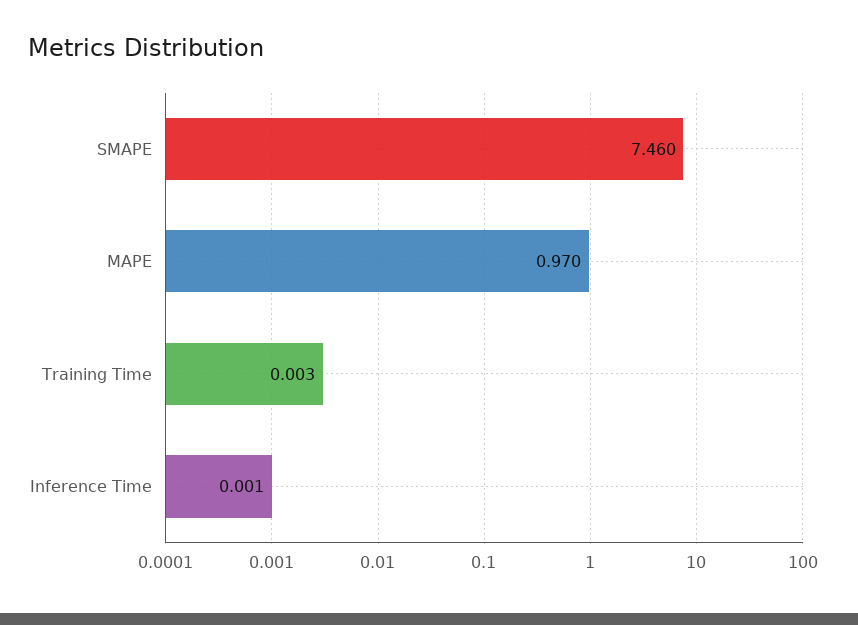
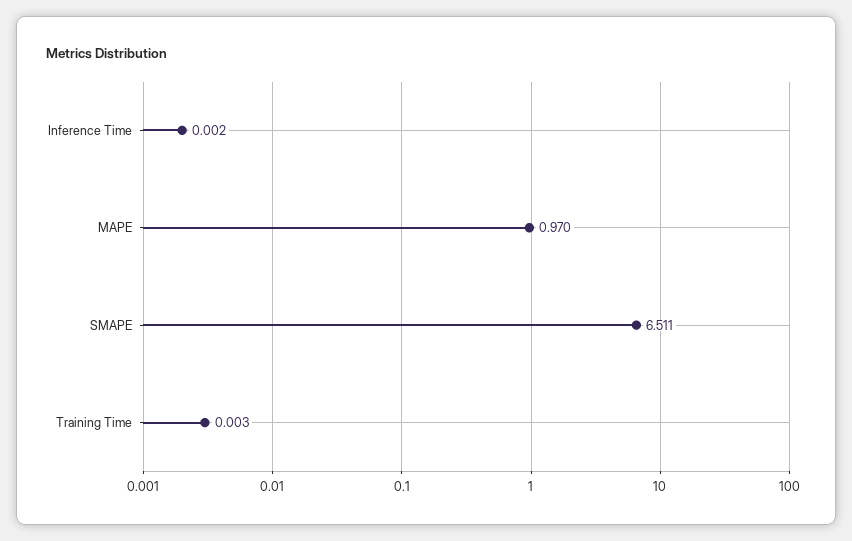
  {
-   "SMAPE": 7.46,
+   "SMAPE": 6.511,
    "MAPE": 0.97,
    "Training Time": 0.003,
-   "Inference Time": 0.001
+   "Inference Time": 0.002
  }

